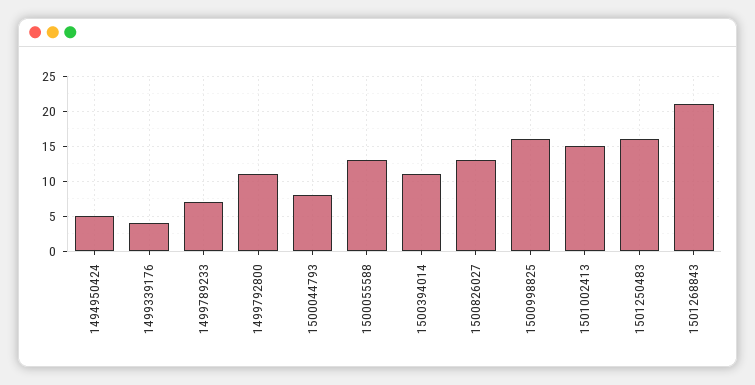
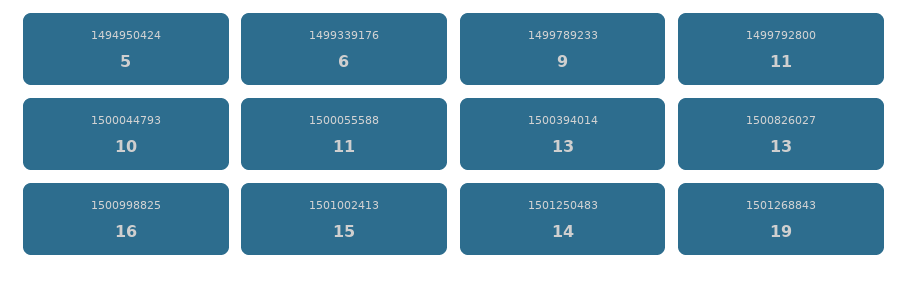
  {
    "1494950424": 5,
-   "1499339176": 4,
+   "1499339176": 6,
-   "1499789233": 7,
+   "1499789233": 9,
    "1499792800": 11,
-   "1500044793": 8,
+   "1500044793": 10,
-   "1500055588": 13,
+   "1500055588": 11,
-   "1500394014": 11,
+   "1500394014": 13,
    "1500826027": 13,
    "1500998825": 16,
    "1501002413": 15,
-   "1501250483": 16,
+   "1501250483": 14,
-   "1501268843": 21
+   "1501268843": 19
  }

